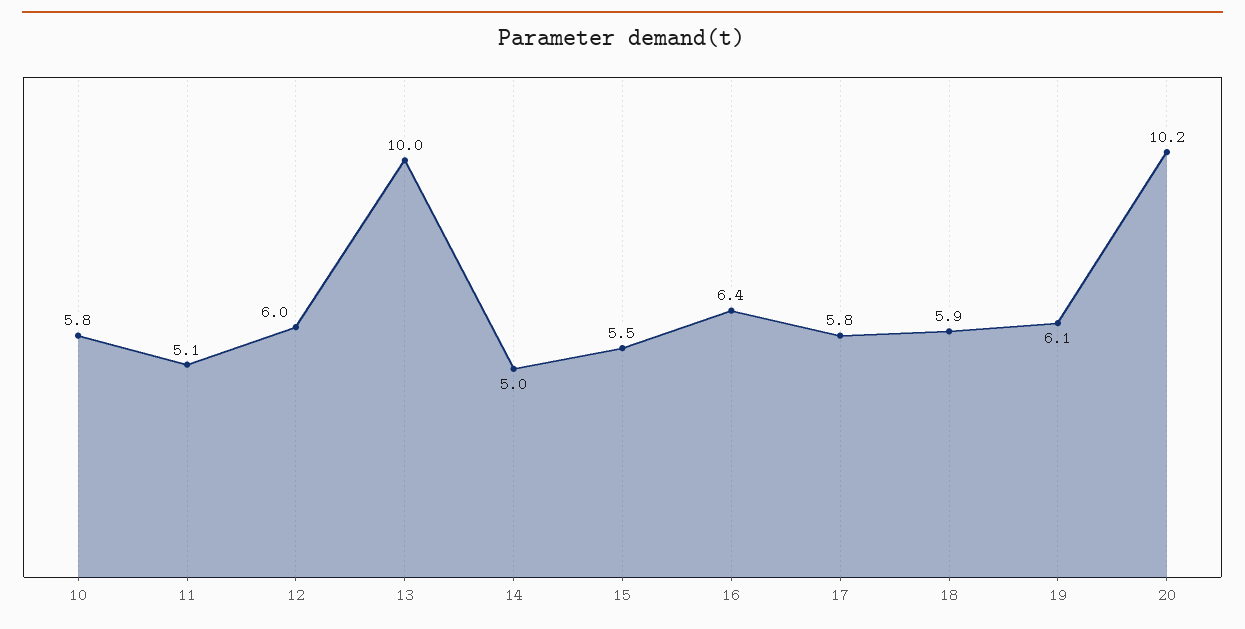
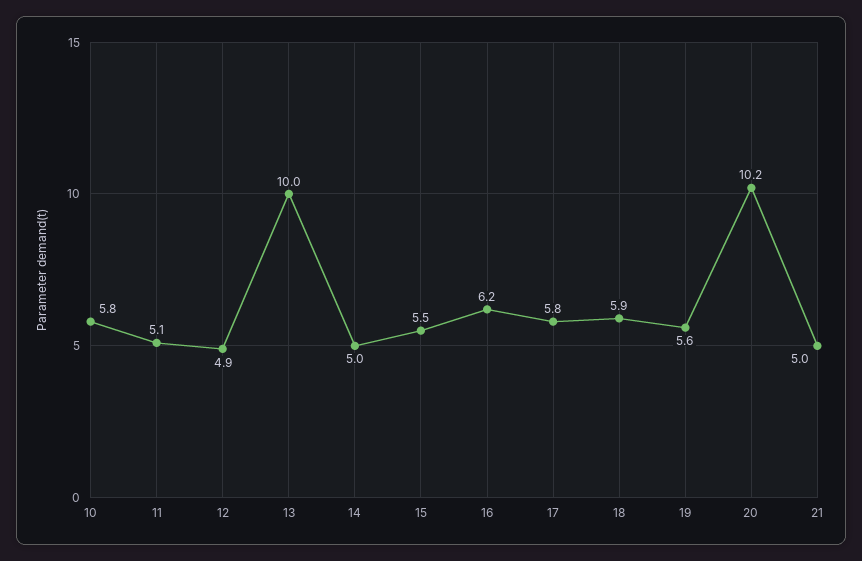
  {
    "10": 5.8,
    "11": 5.1,
-   "12": 6,
+   "12": 4.9,
    "13": 10,
    "14": 5,
    "15": 5.5,
-   "16": 6.4,
+   "16": 6.2,
    "17": 5.8,
    "18": 5.9,
-   "19": 6.1,
+   "19": 5.6,
-   "20": 10.2
+   "20": 10.2,
+   "21": 5
  }

